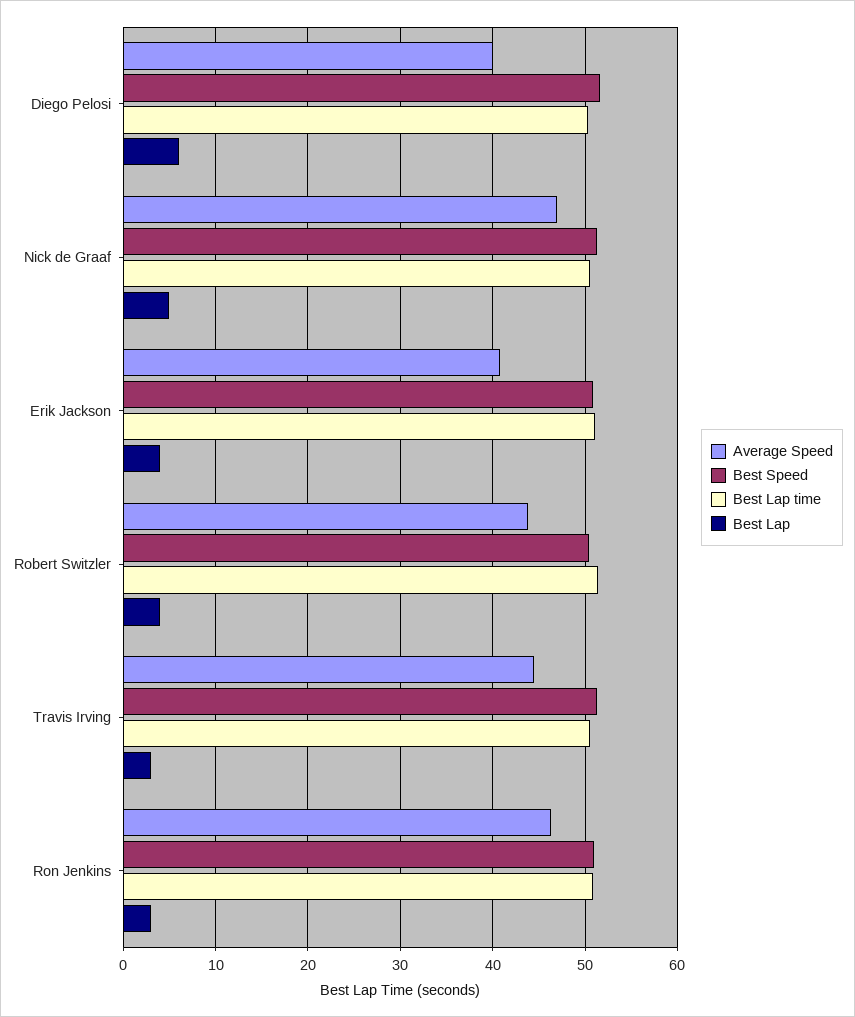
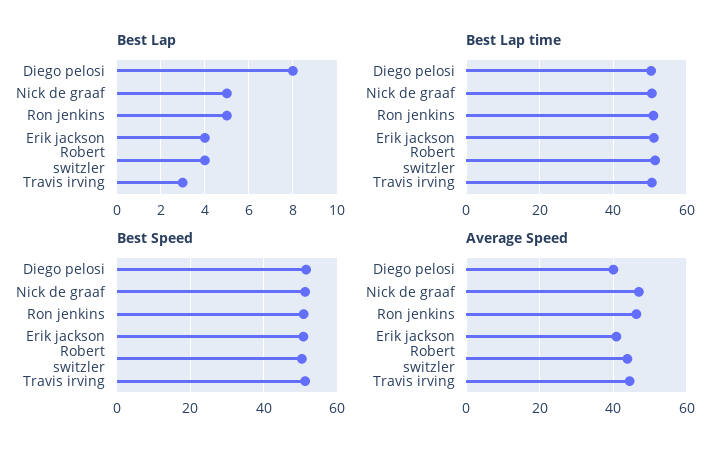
  {
    "Average Speed": {
      "Diego Pelosi": 40,
      "Nick de Graaf": 47,
      "Erik Jackson": 41,
      "Robert Switzler": 44,
      "Travis Irving": 44,
      "Ron Jenkins": 46
    },
    "Best Speed": {
      "Diego Pelosi": 52,
      "Nick de Graaf": 51,
      "Erik Jackson": 51,
      "Robert Switzler": 50,
      "Travis Irving": 51,
      "Ron Jenkins": 51
    },
    "Best Lap time": {
      "Diego Pelosi": 50,
      "Nick de Graaf": 51,
      "Erik Jackson": 51,
      "Robert Switzler": 51,
      "Travis Irving": 50,
      "Ron Jenkins": 51
    },
    "Best Lap": {
-     "Diego Pelosi": 6,
+     "Diego Pelosi": 8,
      "Nick de Graaf": 5,
      "Erik Jackson": 4,
      "Robert Switzler": 4,
      "Travis Irving": 3,
-     "Ron Jenkins": 3
+     "Ron Jenkins": 5
    }
  }

